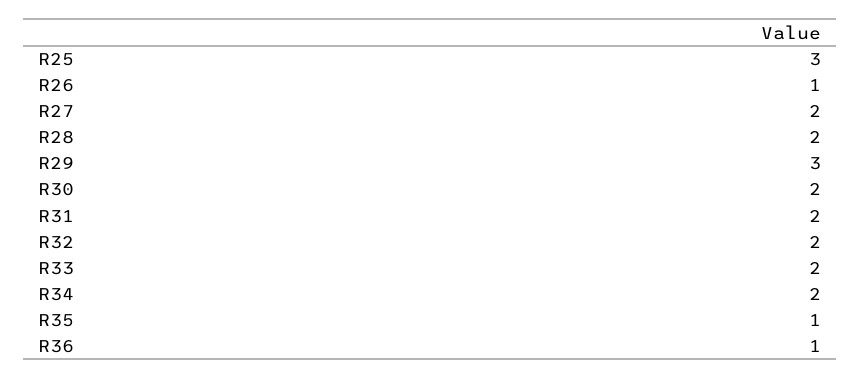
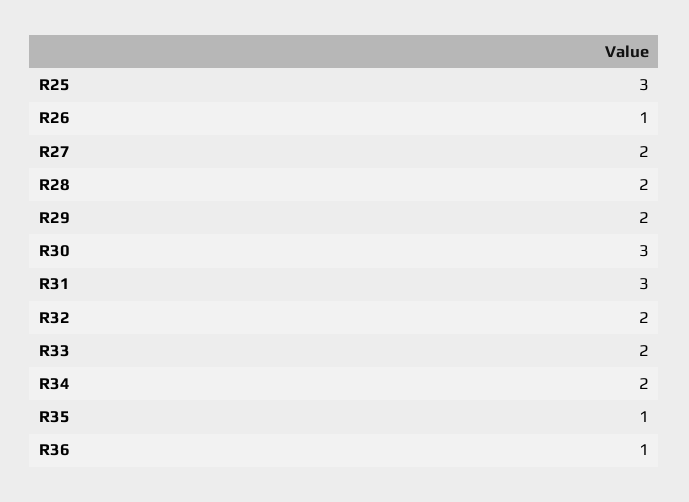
  {
    "R25": 3,
    "R26": 1,
    "R27": 2,
    "R28": 2,
-   "R29": 3,
+   "R29": 2,
-   "R30": 2,
+   "R30": 3,
-   "R31": 2,
+   "R31": 3,
    "R32": 2,
    "R33": 2,
    "R34": 2,
    "R35": 1,
    "R36": 1
  }

